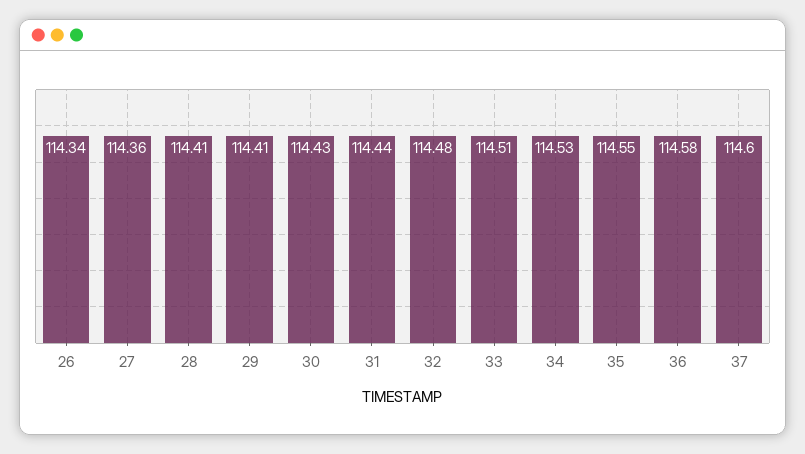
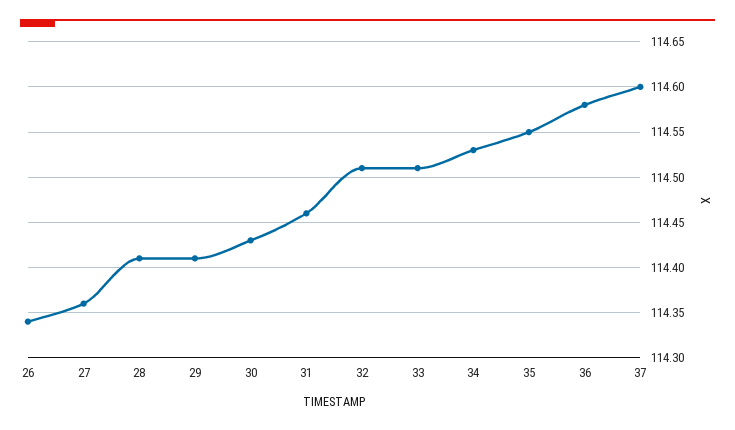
  {
    "26": 114.34,
    "27": 114.36,
    "28": 114.41,
    "29": 114.41,
    "30": 114.43,
-   "31": 114.44,
+   "31": 114.46,
-   "32": 114.48,
+   "32": 114.51,
    "33": 114.51,
    "34": 114.53,
    "35": 114.55,
    "36": 114.58,
    "37": 114.6
  }

